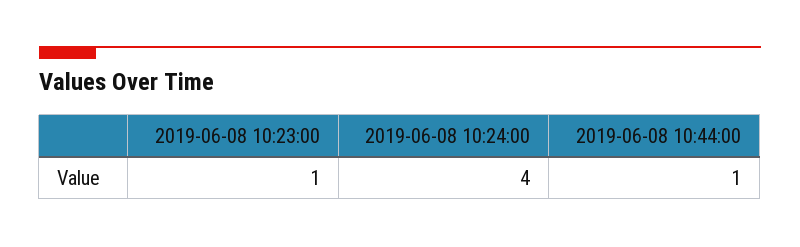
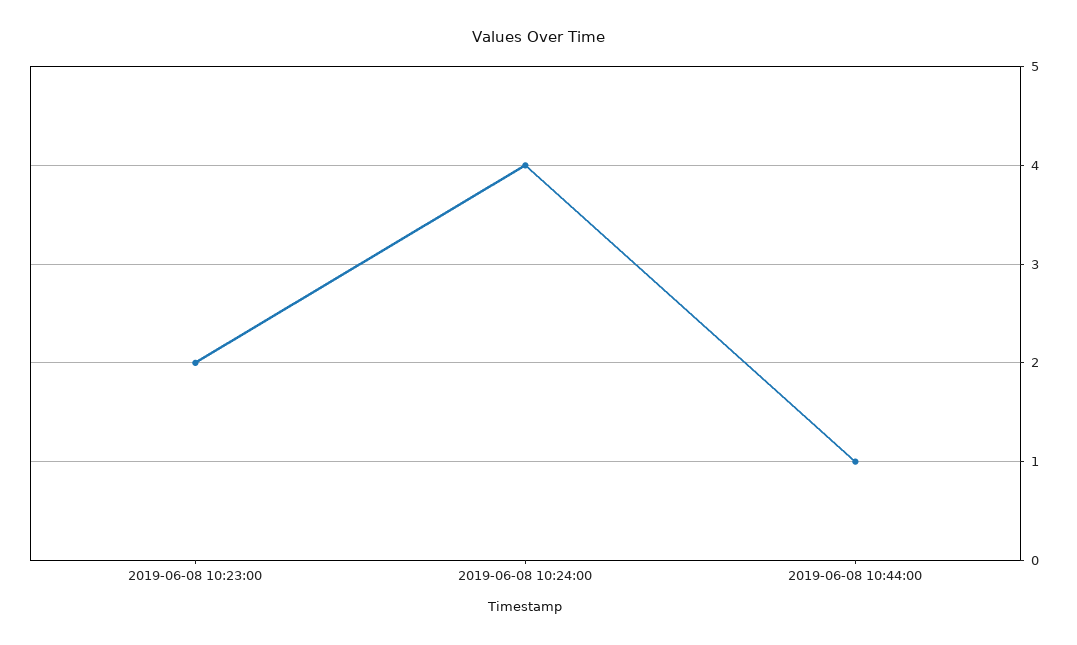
  {
-   "2019-06-08 10:23:00": 1,
+   "2019-06-08 10:23:00": 2,
    "2019-06-08 10:24:00": 4,
    "2019-06-08 10:44:00": 1
  }

